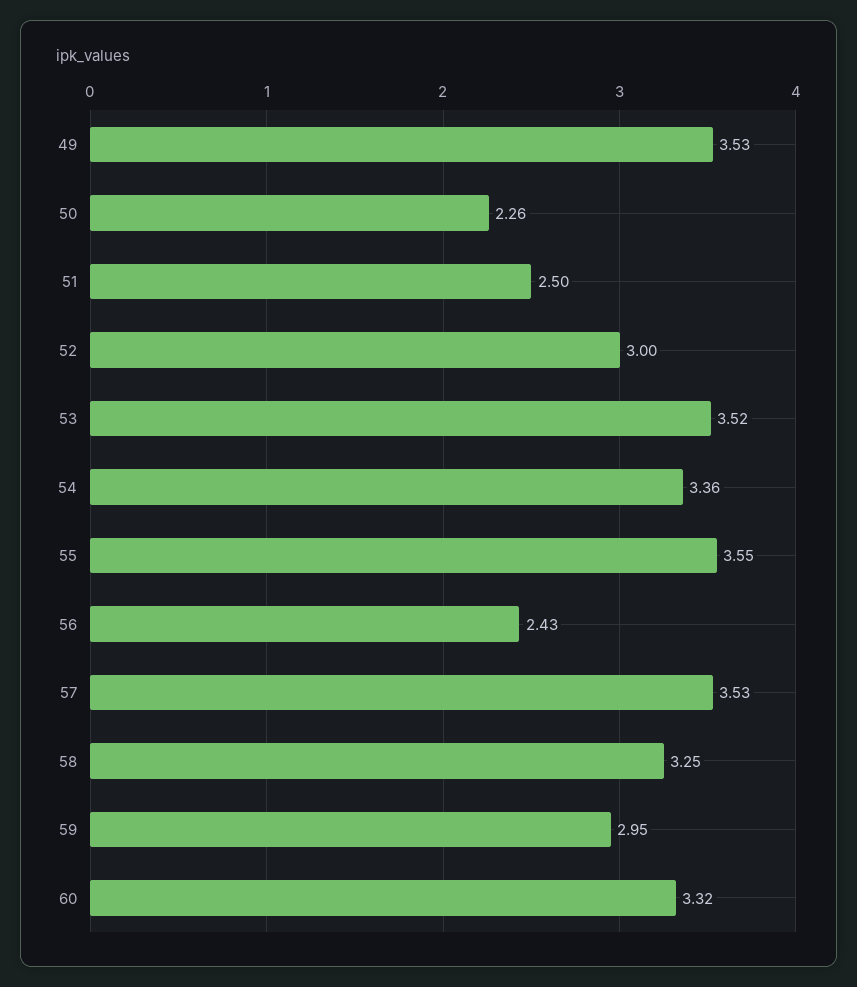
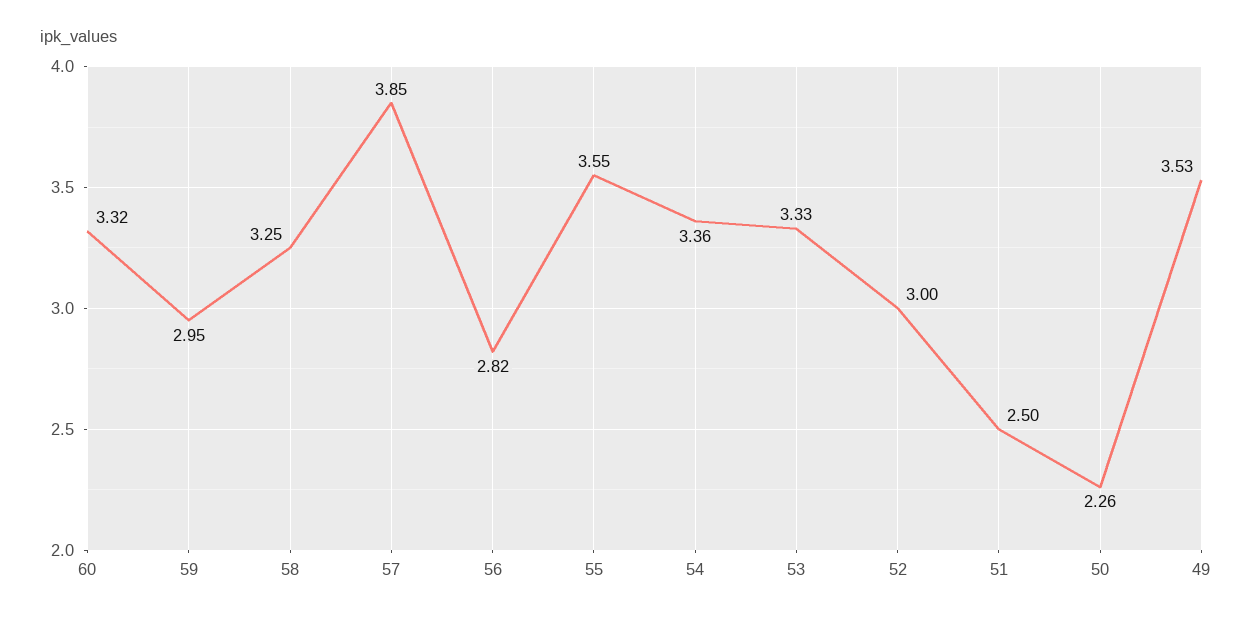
  {
    "49": 3.53,
    "50": 2.26,
    "51": 2.5,
    "52": 3,
-   "53": 3.52,
+   "53": 3.33,
    "54": 3.36,
    "55": 3.55,
-   "56": 2.43,
+   "56": 2.82,
-   "57": 3.53,
+   "57": 3.85,
    "58": 3.25,
    "59": 2.95,
    "60": 3.32
  }

